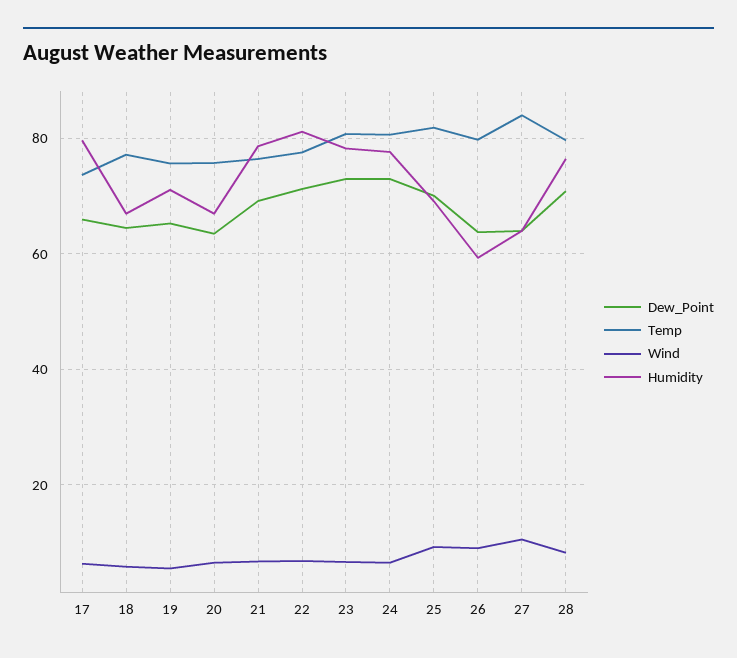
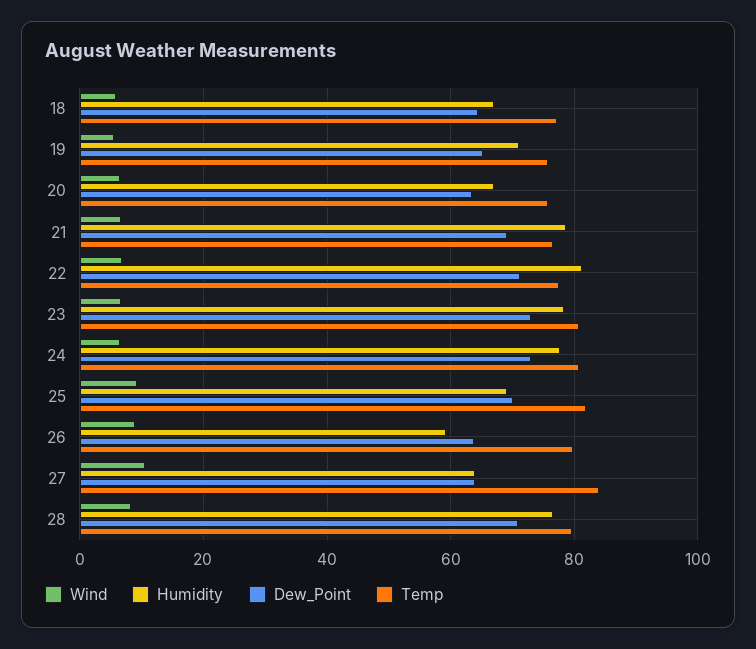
  {
    "Dew_Point": {
-     "17": 66,
      "18": 64,
      "19": 66,
      "20": 64,
      "21": 70,
      "22": 72,
      "23": 74,
      "24": 74,
      "25": 70,
      "26": 64,
      "27": 64,
      "28": 70
    },
    "Temp": {
-     "17": 74,
      "18": 78,
      "19": 76,
      "20": 76,
      "21": 76,
      "22": 78,
      "23": 80,
      "24": 80,
      "25": 82,
      "26": 80,
      "27": 84,
      "28": 80
    },
    "Wind": {
-     "17": 6,
      "18": 6,
      "19": 6,
      "20": 6,
      "21": 6,
      "22": 6,
      "23": 6,
      "24": 6,
      "25": 10,
      "26": 10,
      "27": 10,
      "28": 8
    },
    "Humidity": {
-     "17": 80,
      "18": 68,
      "19": 72,
      "20": 68,
      "21": 78,
      "22": 82,
      "23": 78,
      "24": 78,
      "25": 70,
      "26": 60,
      "27": 64,
      "28": 76
    }
  }

